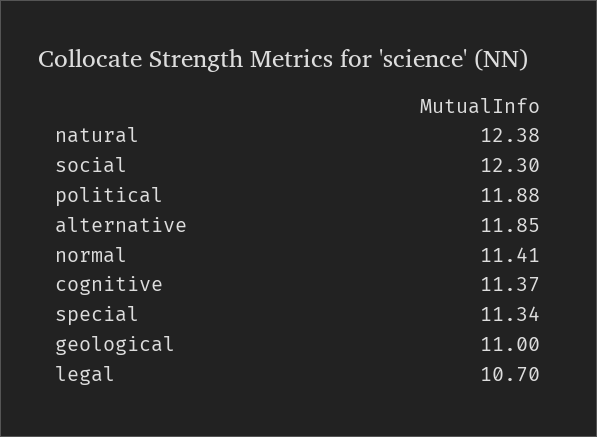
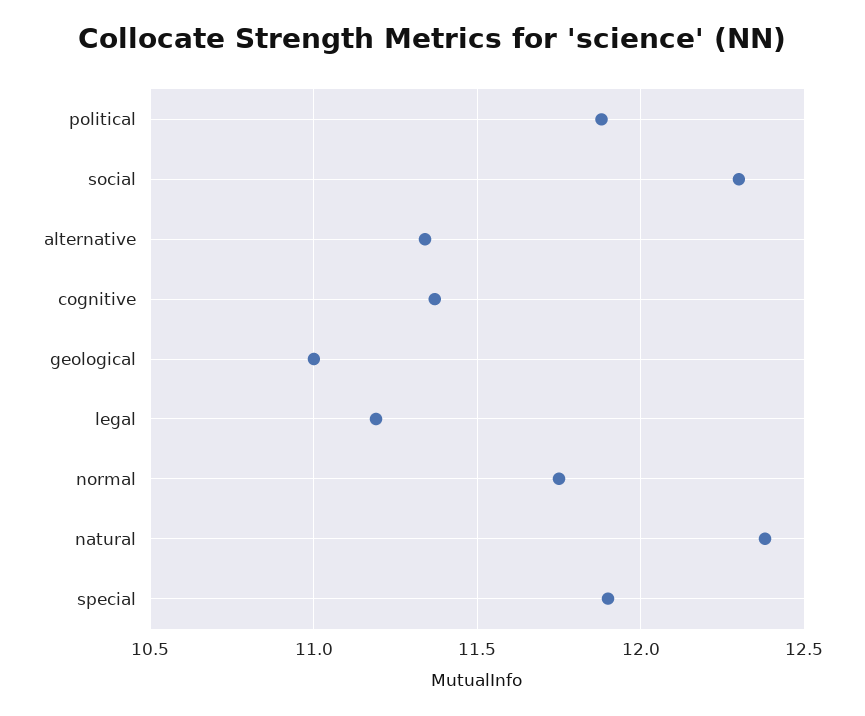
  {
    "natural": 12.38,
    "social": 12.3,
    "political": 11.88,
-   "alternative": 11.85,
+   "alternative": 11.35,
-   "normal": 11.41,
+   "normal": 11.75,
    "cognitive": 11.37,
-   "special": 11.34,
+   "special": 11.9,
    "geological": 11,
-   "legal": 10.7
+   "legal": 11.2
  }

